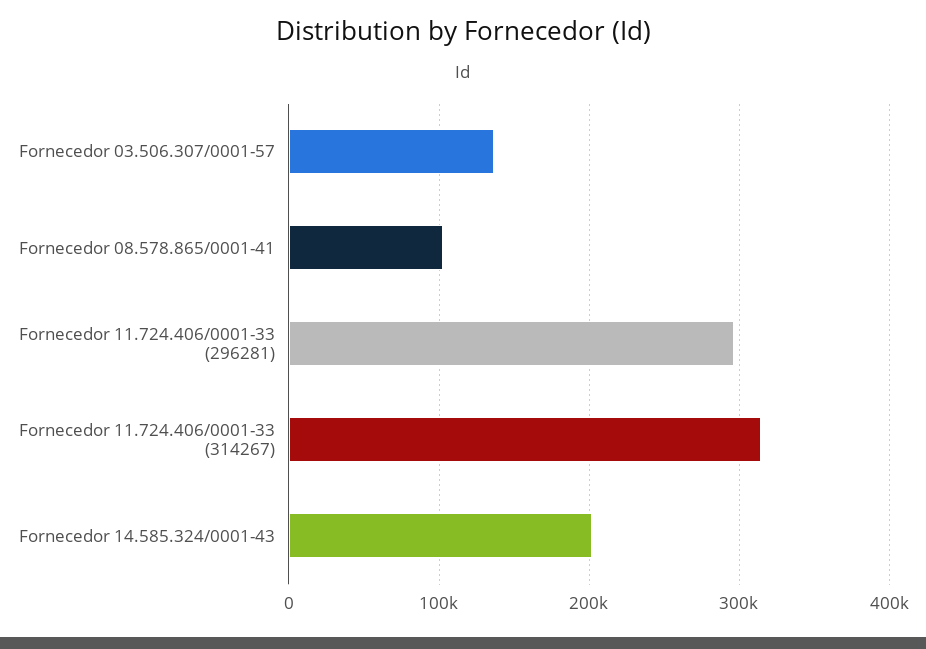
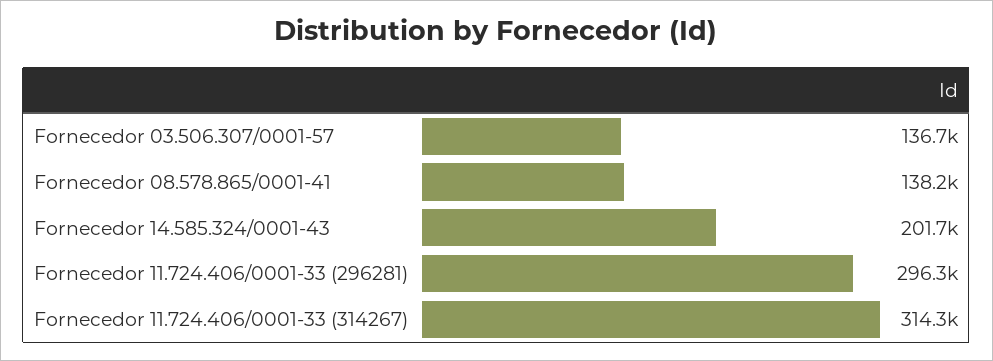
  {
    "Fornecedor 03.506.307/0001-57": 136700,
-   "Fornecedor 08.578.865/0001-41": 100000,
+   "Fornecedor 08.578.865/0001-41": 138200,
    "Fornecedor 11.724.406/0001-33 (296281)": 296300,
    "Fornecedor 11.724.406/0001-33 (314267)": 314300,
    "Fornecedor 14.585.324/0001-43": 201700
  }

